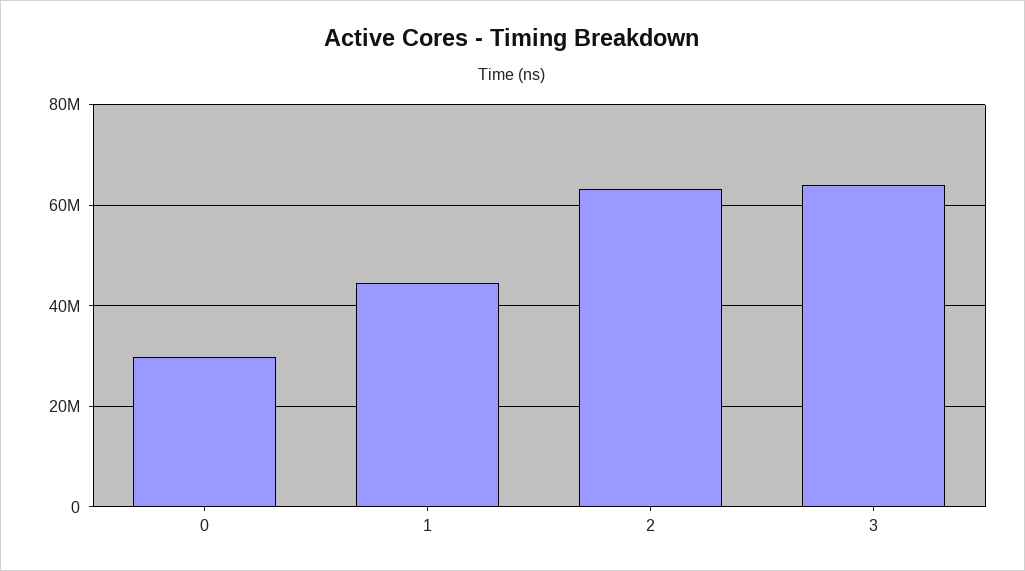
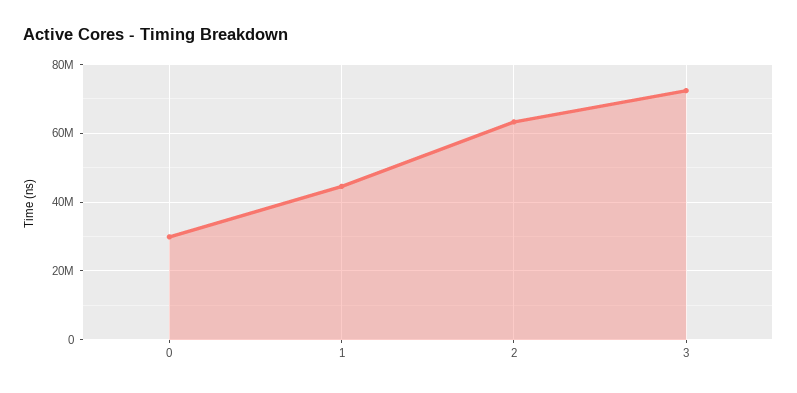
  {
    "0": 30000000,
    "1": 44000000,
    "2": 64000000,
-   "3": 64000000
+   "3": 72000000
  }

